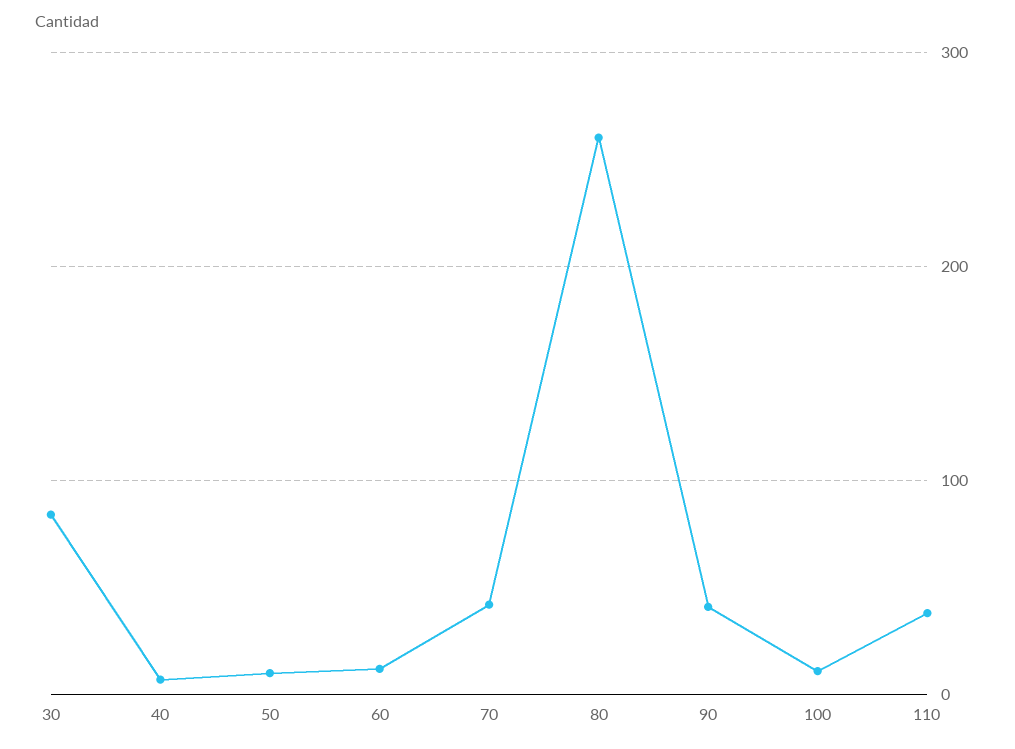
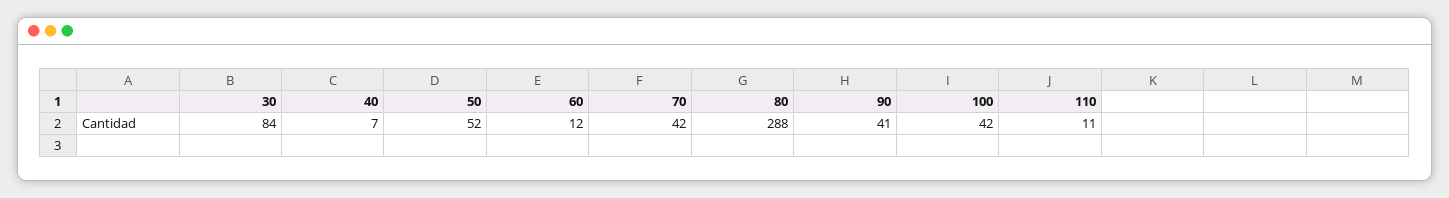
  {
    "30": 84,
    "40": 7,
-   "50": 10,
+   "50": 52,
    "60": 12,
    "70": 42,
-   "80": 260,
+   "80": 288,
    "90": 41,
-   "100": 10,
+   "100": 42,
-   "110": 40
+   "110": 11
  }

